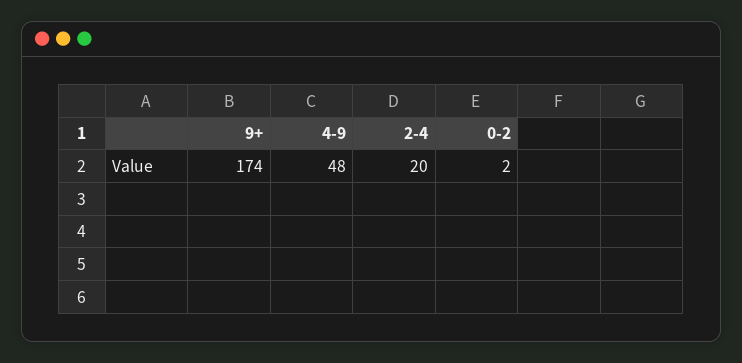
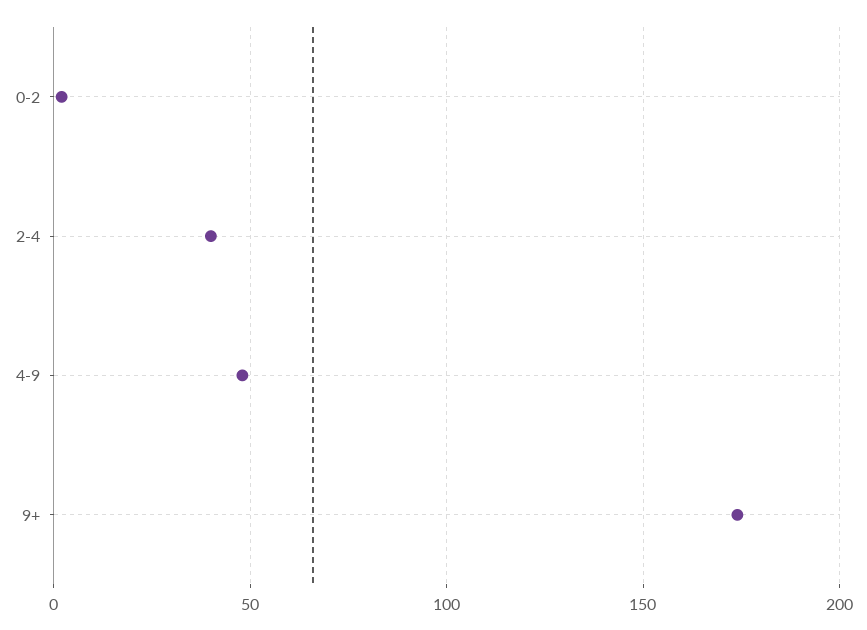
  {
    "9+": 174,
    "4-9": 48,
-   "2-4": 20,
+   "2-4": 40,
    "0-2": 2
  }

